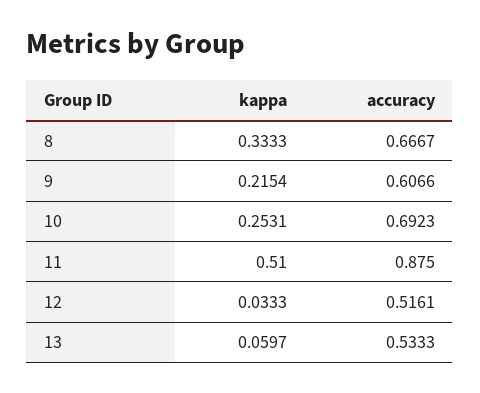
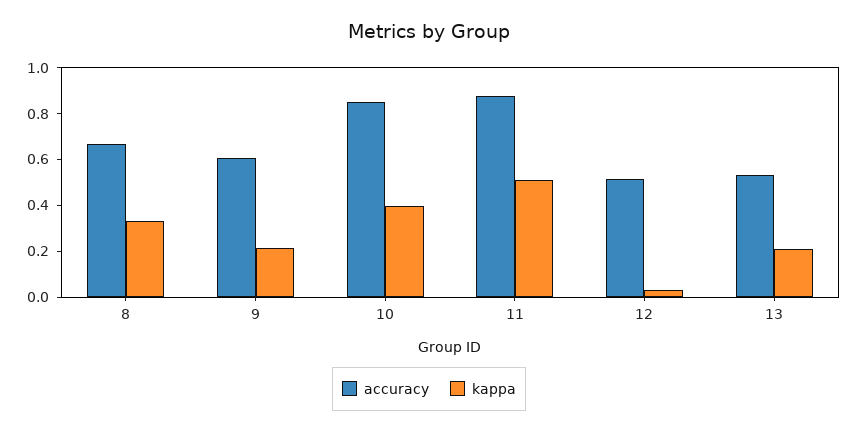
  {
    "kappa": {
      "8": 0.3333,
      "9": 0.2154,
-     "10": 0.2531,
+     "10": 0.4,
      "11": 0.51,
      "12": 0.0333,
-     "13": 0.0597
+     "13": 0.2
    },
    "accuracy": {
      "8": 0.6667,
      "9": 0.6066,
-     "10": 0.6923,
+     "10": 0.85,
      "11": 0.875,
      "12": 0.5161,
      "13": 0.5333
    }
  }

